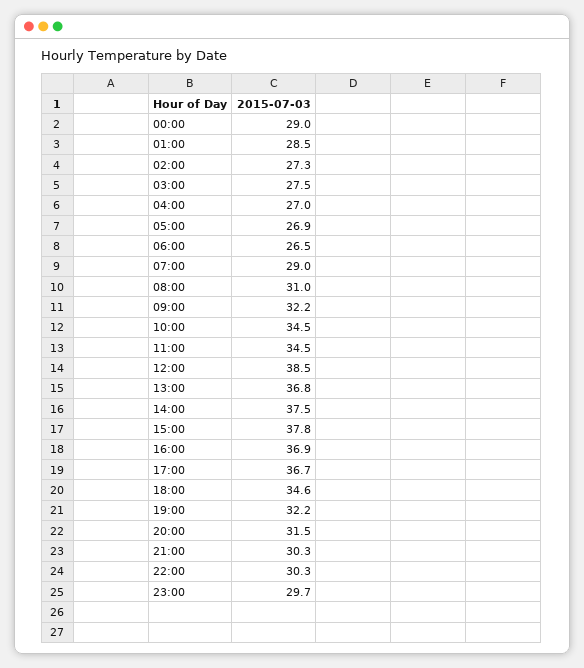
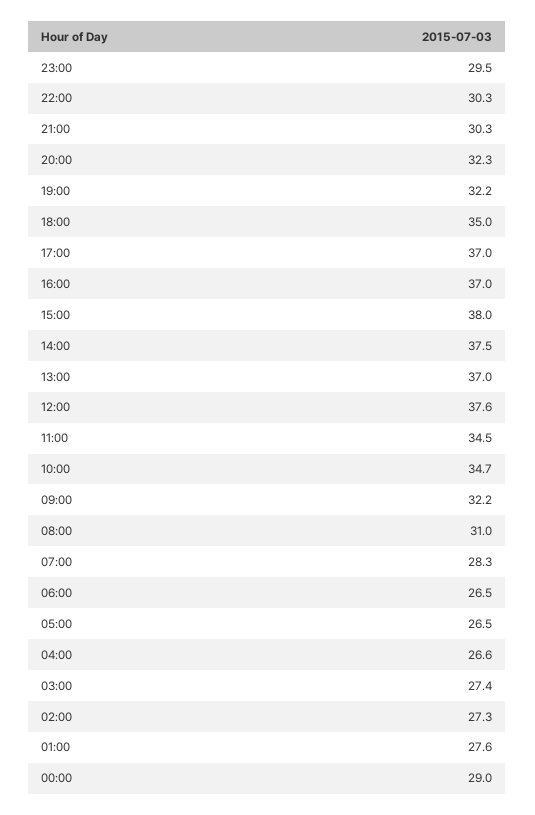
  {
    "00:00": 29,
-   "01:00": 28.5,
+   "01:00": 27.6,
    "02:00": 27.3,
-   "03:00": 27.5,
+   "03:00": 27.4,
-   "04:00": 27,
+   "04:00": 26.6,
-   "05:00": 26.9,
+   "05:00": 26.5,
    "06:00": 26.5,
-   "07:00": 29,
+   "07:00": 28.3,
    "08:00": 31,
    "09:00": 32.2,
-   "10:00": 34.5,
+   "10:00": 34.7,
    "11:00": 34.5,
-   "12:00": 38.5,
+   "12:00": 37.6,
-   "13:00": 36.8,
+   "13:00": 37,
    "14:00": 37.5,
-   "15:00": 37.8,
+   "15:00": 38,
-   "16:00": 36.9,
+   "16:00": 37,
-   "17:00": 36.7,
+   "17:00": 37,
-   "18:00": 34.6,
+   "18:00": 35,
    "19:00": 32.2,
-   "20:00": 31.5,
+   "20:00": 32.3,
    "21:00": 30.3,
    "22:00": 30.3,
-   "23:00": 29.7
+   "23:00": 29.5
  }

